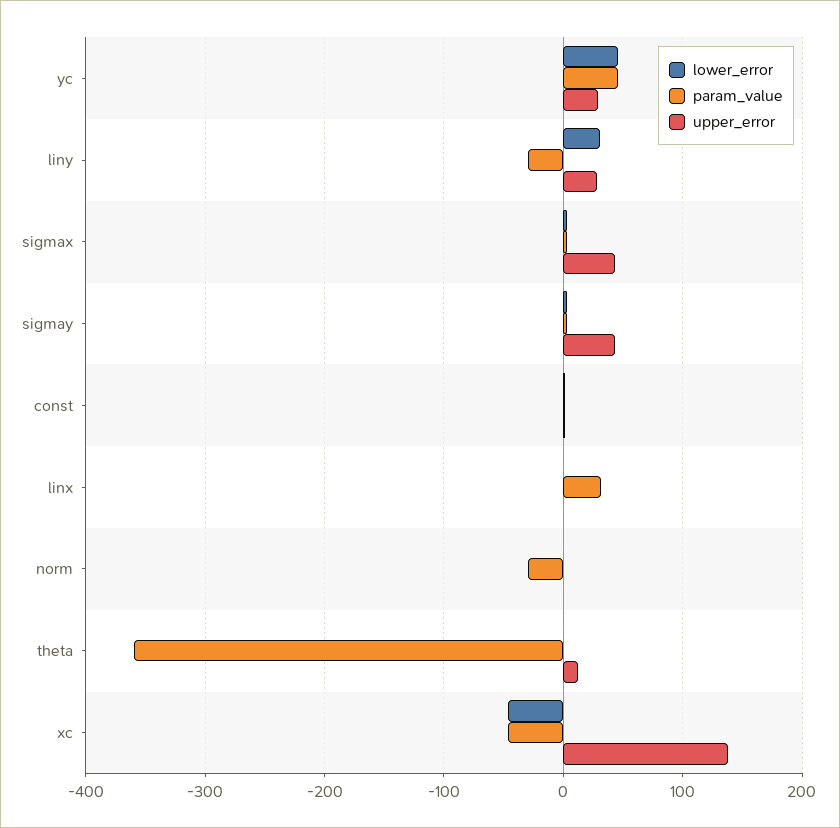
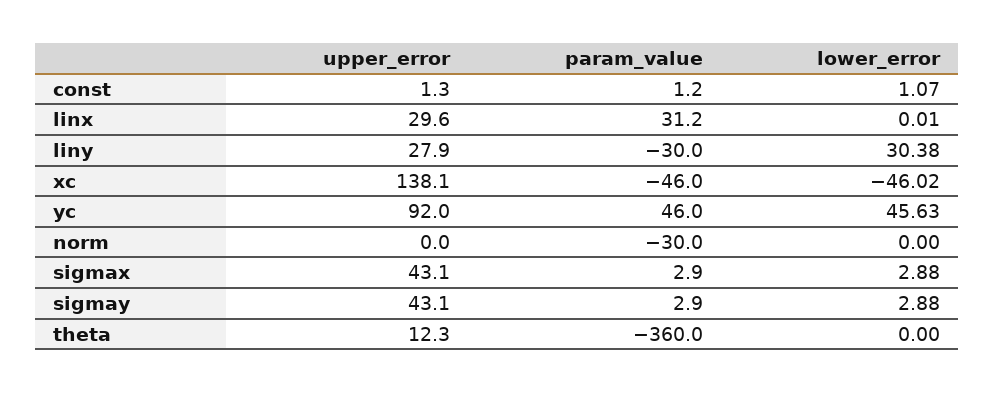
  {
    "lower_error": {
      "yc": 45.63,
      "liny": 30.38,
      "sigmax": 2.88,
      "sigmay": 2.88,
      "const": 1.07,
      "linx": 0.01,
      "norm": 0,
      "theta": 0,
      "xc": -46.02
    },
    "param_value": {
      "yc": 46,
      "liny": -30,
      "sigmax": 2.9,
      "sigmay": 2.9,
      "const": 1.2,
      "linx": 31.2,
      "norm": -30,
      "theta": -360,
      "xc": -46
    },
    "upper_error": {
-     "yc": 30,
+     "yc": 92,
      "liny": 27.9,
      "sigmax": 43.1,
      "sigmay": 43.1,
      "const": 1.3,
-     "linx": 0,
+     "linx": 29.6,
      "norm": 0,
      "theta": 12.3,
      "xc": 138.1
    }
  }

